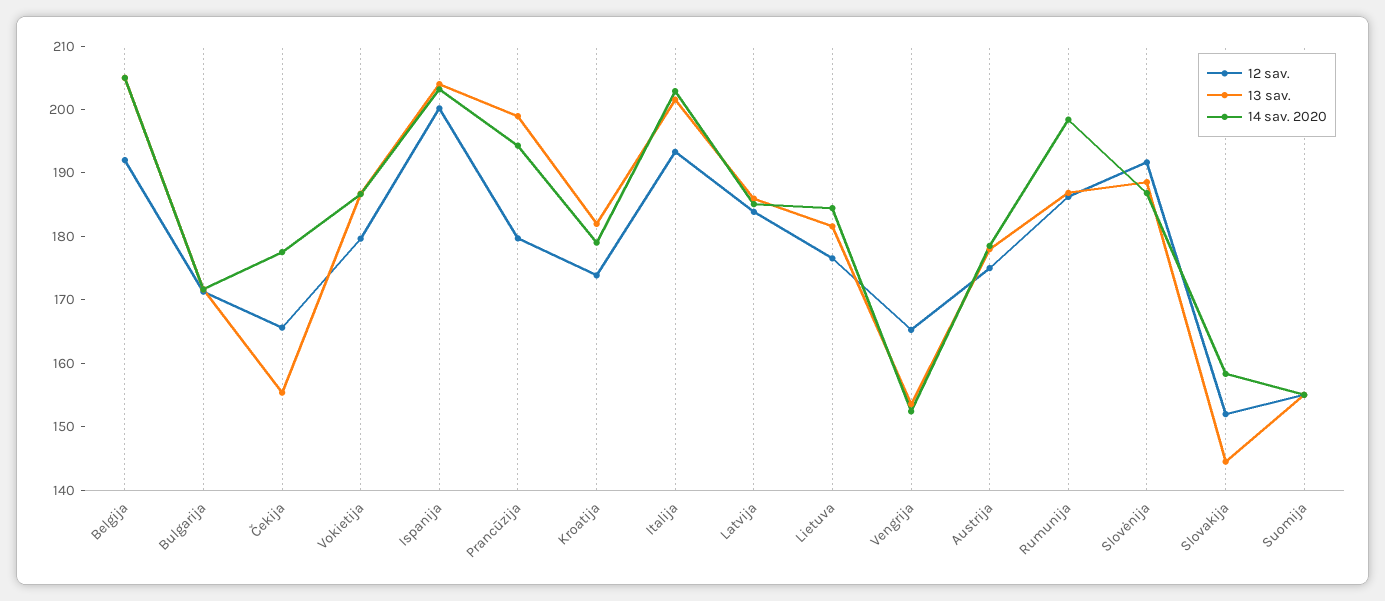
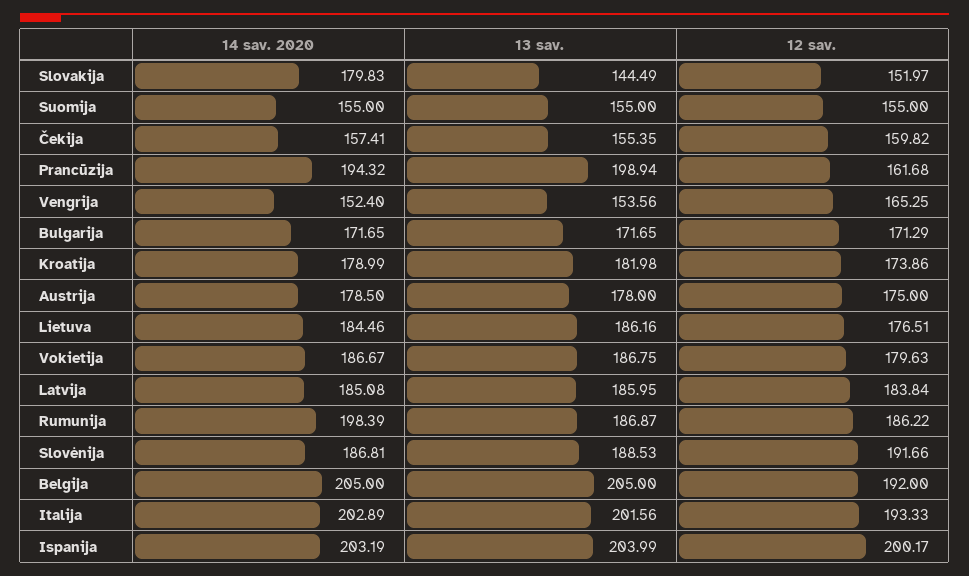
  {
    "12 sav.": {
      "Belgija": 192,
      "Bulgarija": 171.29,
-     "Čekija": 166,
+     "Čekija": 159.82,
      "Vokietija": 179.63,
      "Ispanija": 200.17,
-     "Prancūzija": 180,
+     "Prancūzija": 161.68,
      "Kroatija": 173.86,
      "Italija": 193.33,
      "Latvija": 183.84,
      "Lietuva": 176.51,
      "Vengrija": 165.25,
      "Austrija": 175,
      "Rumunija": 186.22,
      "Slovėnija": 191.66,
      "Slovakija": 151.97,
      "Suomija": 155
    },
    "13 sav.": {
      "Belgija": 205,
      "Bulgarija": 171.65,
      "Čekija": 155.35,
      "Vokietija": 186.75,
      "Ispanija": 203.99,
      "Prancūzija": 198.94,
      "Kroatija": 181.98,
      "Italija": 201.56,
      "Latvija": 185.95,
-     "Lietuva": 182,
+     "Lietuva": 186.16,
      "Vengrija": 153.56,
      "Austrija": 178,
      "Rumunija": 186.87,
      "Slovėnija": 188.53,
      "Slovakija": 144.49,
      "Suomija": 155
    },
    "14 sav. 2020": {
      "Belgija": 205,
      "Bulgarija": 171.65,
-     "Čekija": 178,
+     "Čekija": 157.41,
      "Vokietija": 186.67,
      "Ispanija": 203.19,
      "Prancūzija": 194.32,
      "Kroatija": 178.99,
      "Italija": 202.89,
      "Latvija": 185.08,
      "Lietuva": 184.46,
      "Vengrija": 152.4,
      "Austrija": 178.5,
      "Rumunija": 198.39,
      "Slovėnija": 186.81,
-     "Slovakija": 158,
+     "Slovakija": 179.83,
      "Suomija": 155
    }
  }

